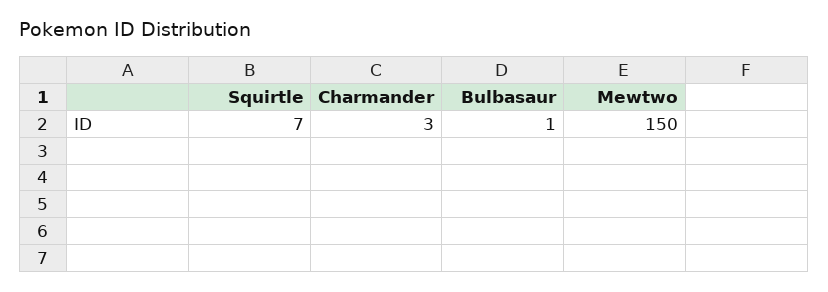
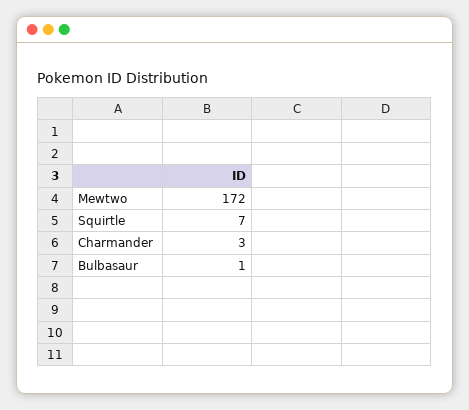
  {
    "Squirtle": 7,
    "Charmander": 3,
    "Bulbasaur": 1,
-   "Mewtwo": 150
+   "Mewtwo": 172
  }

